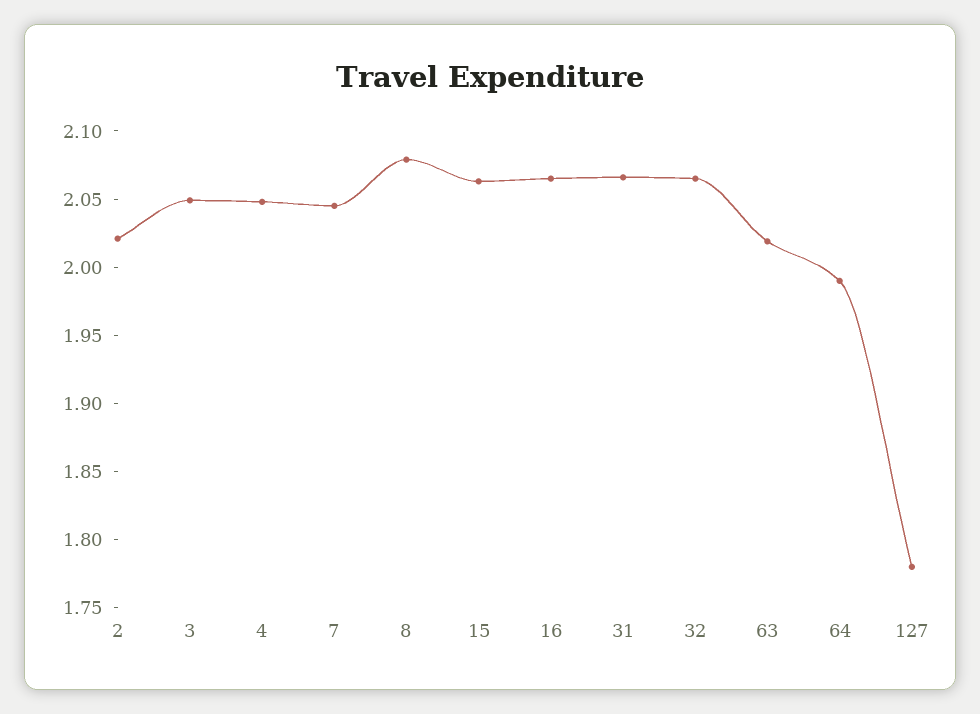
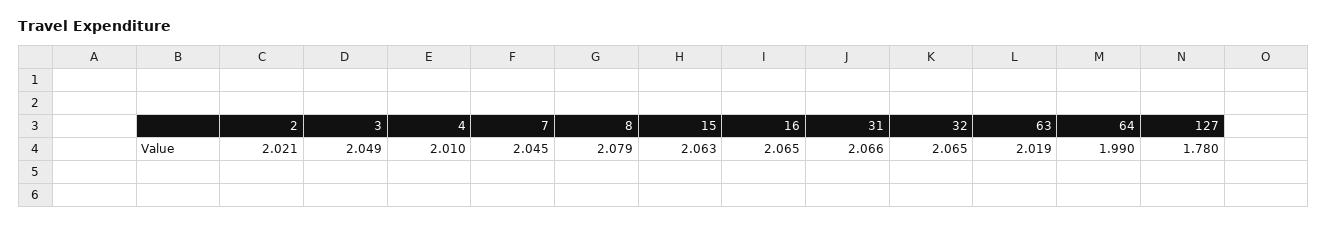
  {
    "2": 2.021,
    "3": 2.049,
-   "4": 2.05,
+   "4": 2.01,
    "7": 2.045,
    "8": 2.079,
    "15": 2.063,
    "16": 2.065,
    "31": 2.066,
    "32": 2.065,
    "63": 2.019,
    "64": 1.99,
    "127": 1.78
  }

